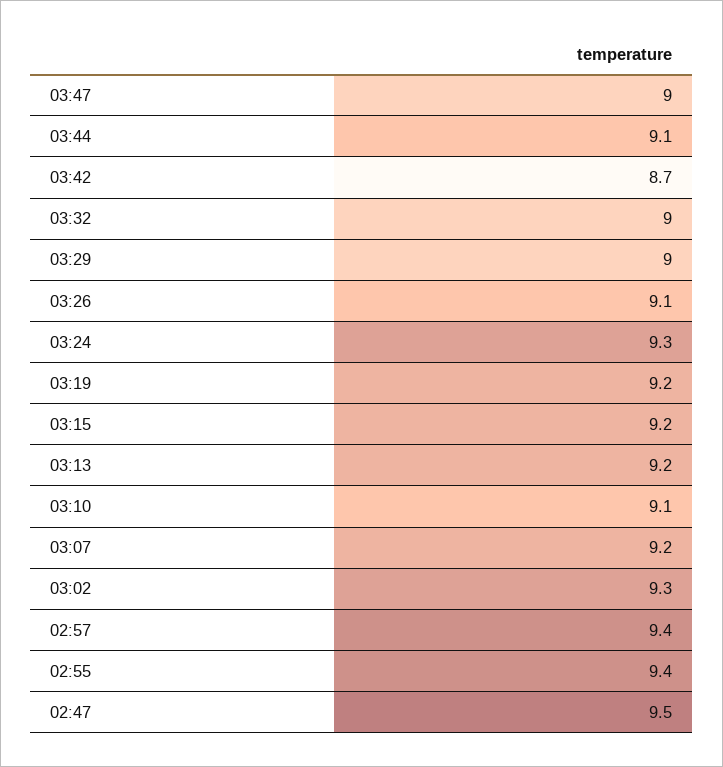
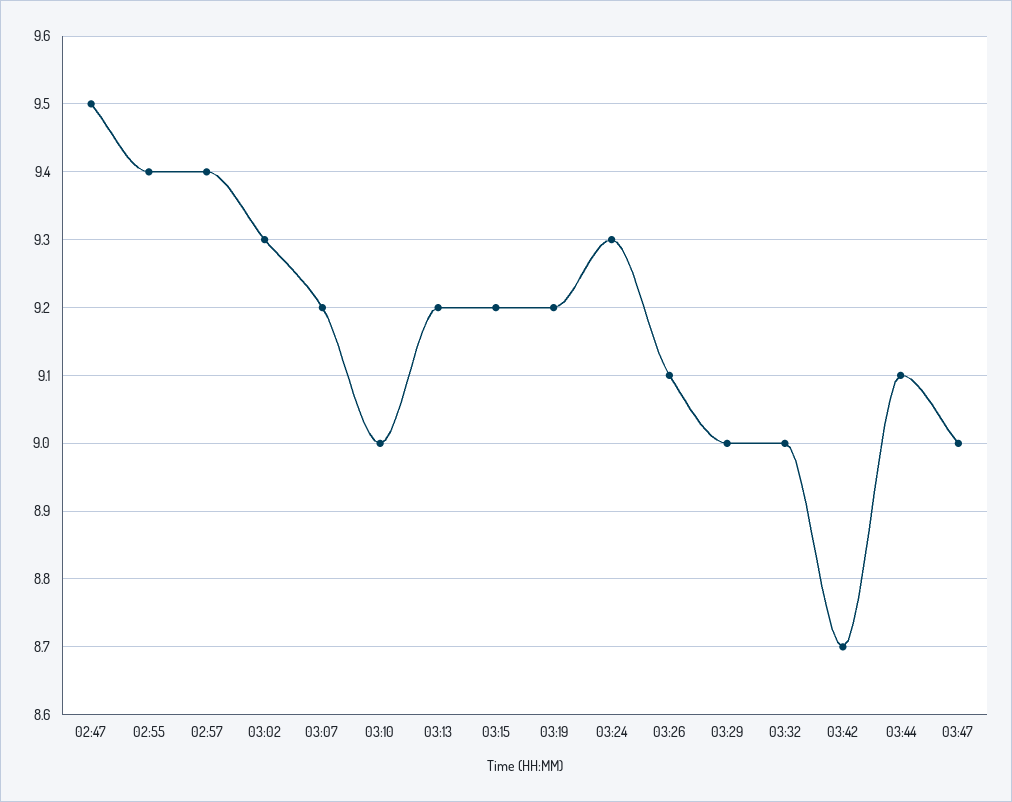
  {
    "03:47": 9,
    "03:44": 9.1,
    "03:42": 8.7,
    "03:32": 9,
    "03:29": 9,
    "03:26": 9.1,
    "03:24": 9.3,
    "03:19": 9.2,
    "03:15": 9.2,
    "03:13": 9.2,
-   "03:10": 9.1,
+   "03:10": 9,
    "03:07": 9.2,
    "03:02": 9.3,
    "02:57": 9.4,
    "02:55": 9.4,
    "02:47": 9.5
  }

